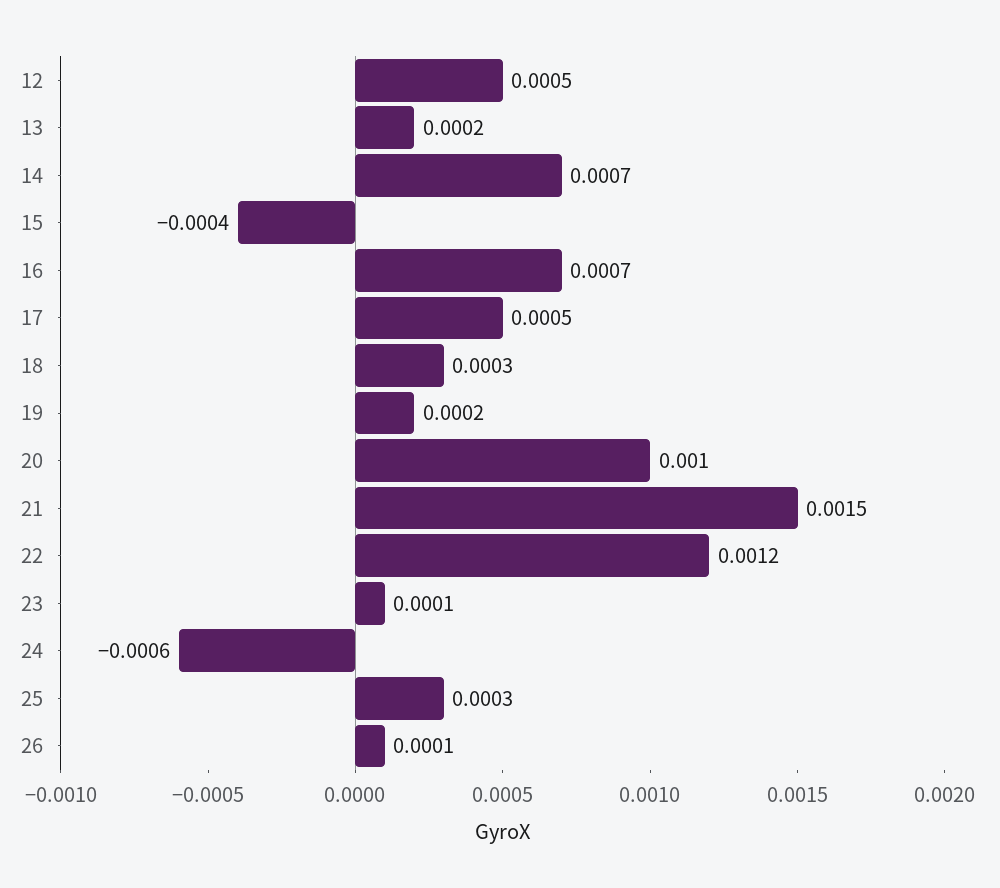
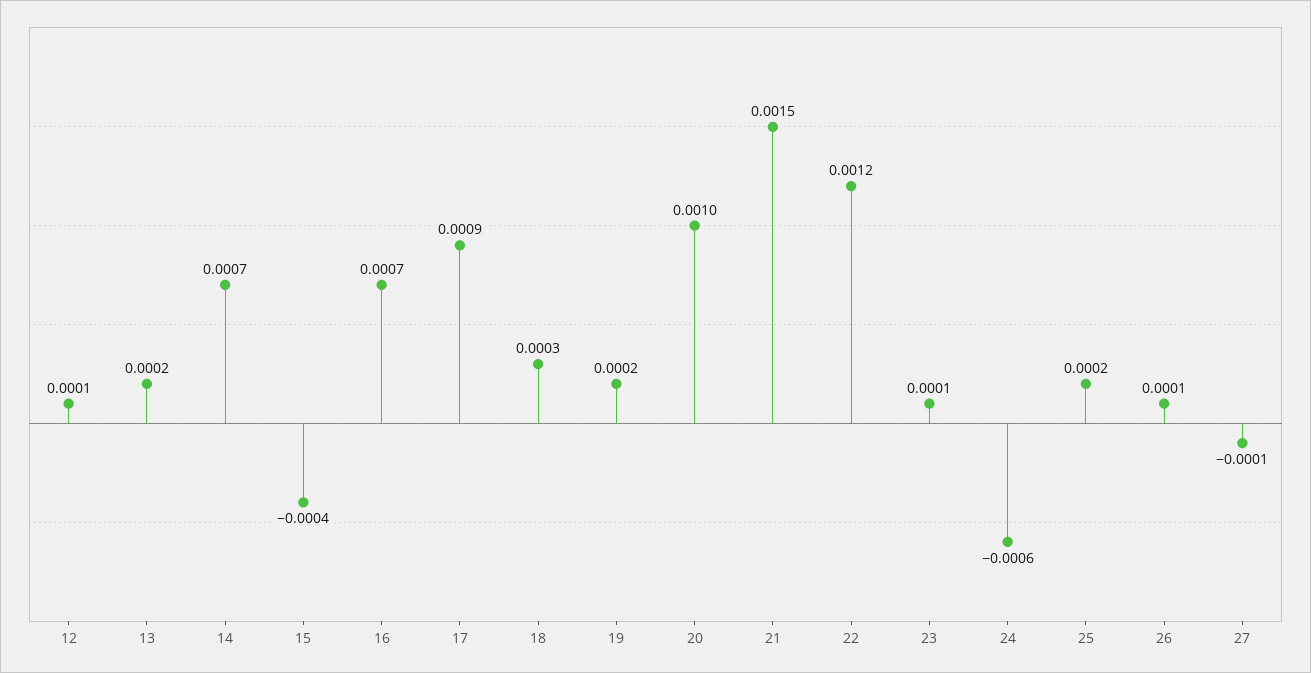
  {
-   "12": 0.0005,
+   "12": 0.0001,
    "13": 0.0002,
    "14": 0.0007,
    "15": -0.0004,
    "16": 0.0007,
-   "17": 0.0005,
+   "17": 0.0009,
    "18": 0.0003,
    "19": 0.0002,
    "20": 0.001,
    "21": 0.0015,
    "22": 0.0012,
    "23": 0.0001,
    "24": -0.0006,
-   "25": 0.0003,
+   "25": 0.0002,
-   "26": 0.0001
+   "26": 0.0001,
+   "27": -0.0001
  }

